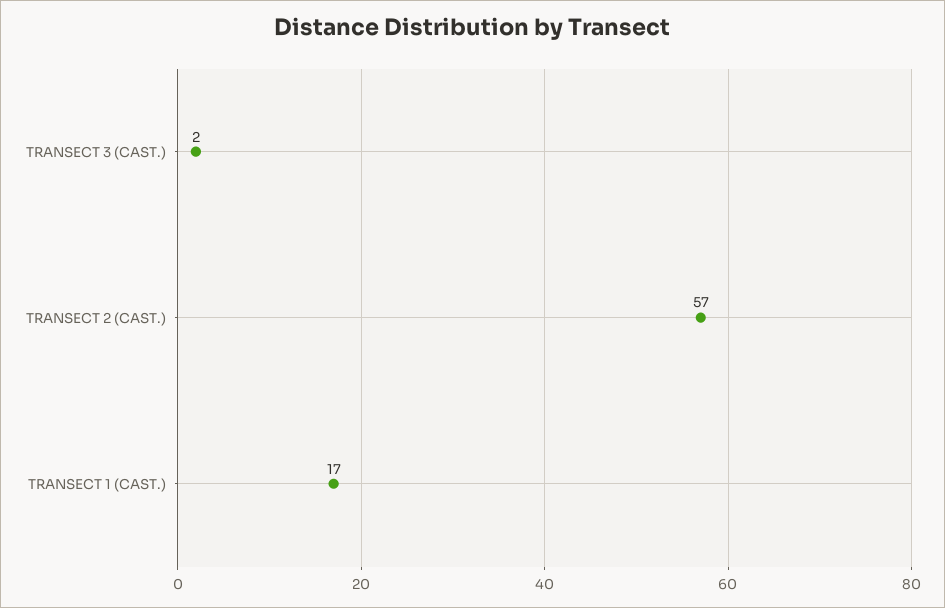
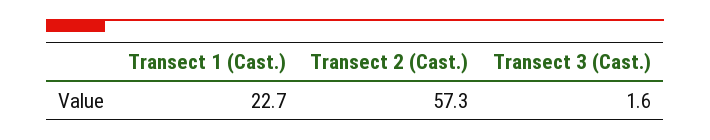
  {
    "TRANSECT 3 (CAST.)": 1.6,
    "TRANSECT 2 (CAST.)": 57.3,
-   "TRANSECT 1 (CAST.)": 17
+   "TRANSECT 1 (CAST.)": 22.7
  }

